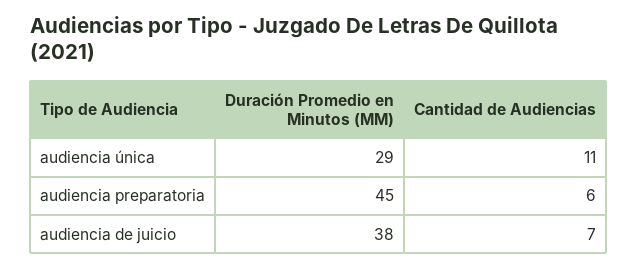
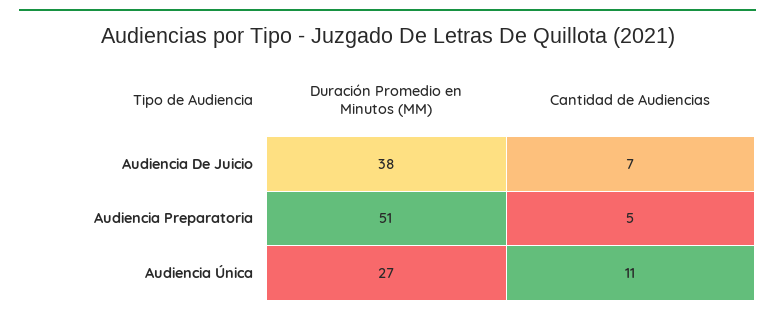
  {
    "Duración Promedio en Minutos (MM)": {
-     "audiencia única": 29,
+     "audiencia única": 27,
-     "audiencia preparatoria": 45,
+     "audiencia preparatoria": 51,
      "audiencia de juicio": 38
    },
    "Cantidad de Audiencias": {
      "audiencia única": 11,
-     "audiencia preparatoria": 6,
+     "audiencia preparatoria": 5,
      "audiencia de juicio": 7
    }
  }

